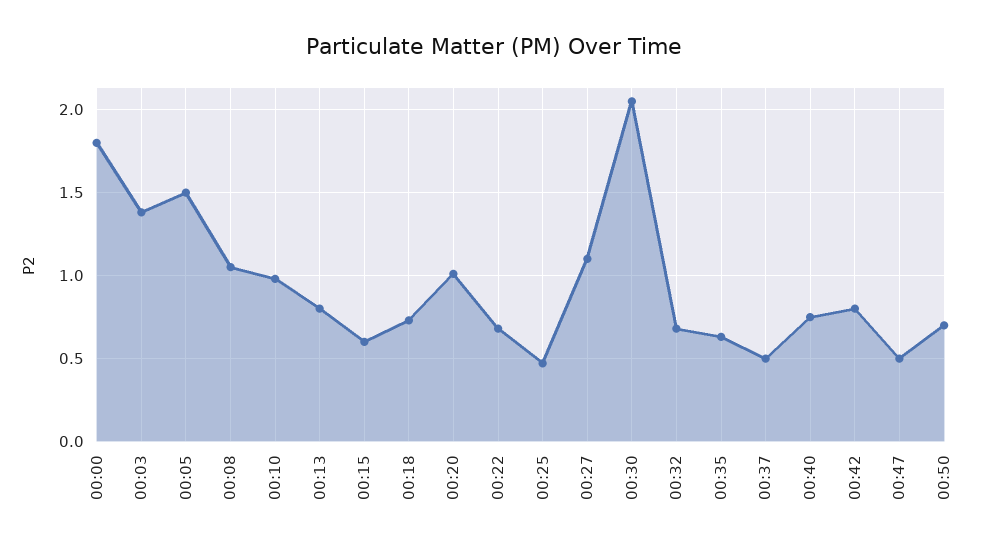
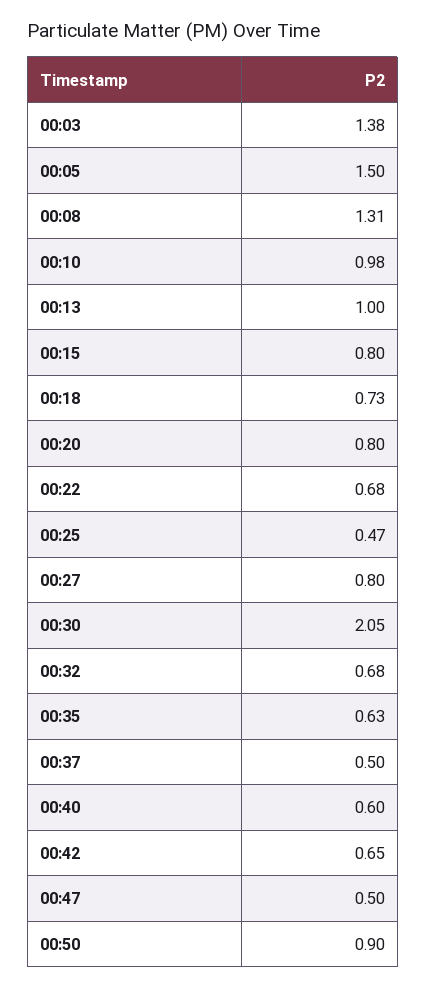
  {
-   "00:00": 1.8,
    "00:03": 1.38,
    "00:05": 1.5,
-   "00:08": 1.05,
+   "00:08": 1.31,
    "00:10": 0.98,
-   "00:13": 0.8,
+   "00:13": 1,
-   "00:15": 0.6,
+   "00:15": 0.8,
    "00:18": 0.73,
-   "00:20": 1,
+   "00:20": 0.8,
    "00:22": 0.68,
    "00:25": 0.47,
-   "00:27": 1.1,
+   "00:27": 0.8,
    "00:30": 2.05,
    "00:32": 0.68,
    "00:35": 0.63,
    "00:37": 0.5,
-   "00:40": 0.75,
+   "00:40": 0.6,
-   "00:42": 0.8,
+   "00:42": 0.65,
    "00:47": 0.5,
-   "00:50": 0.7
+   "00:50": 0.9
  }

